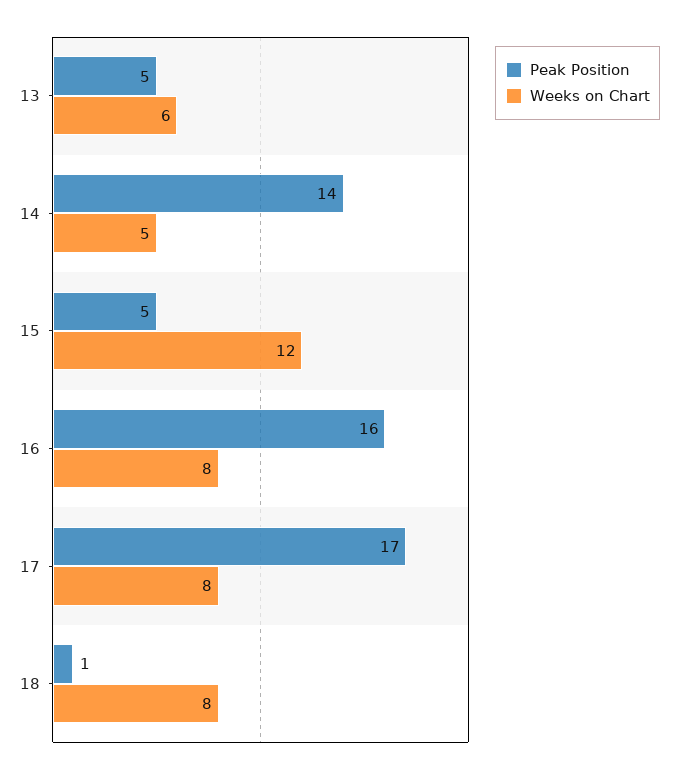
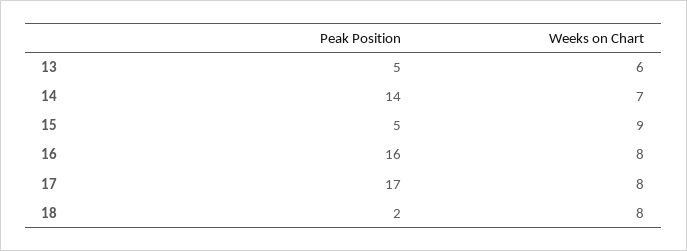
  {
    "Peak Position": {
      "13": 5,
      "14": 14,
      "15": 5,
      "16": 16,
      "17": 17,
-     "18": 1
+     "18": 2
    },
    "Weeks on Chart": {
      "13": 6,
-     "14": 5,
+     "14": 7,
-     "15": 12,
+     "15": 9,
      "16": 8,
      "17": 8,
      "18": 8
    }
  }

